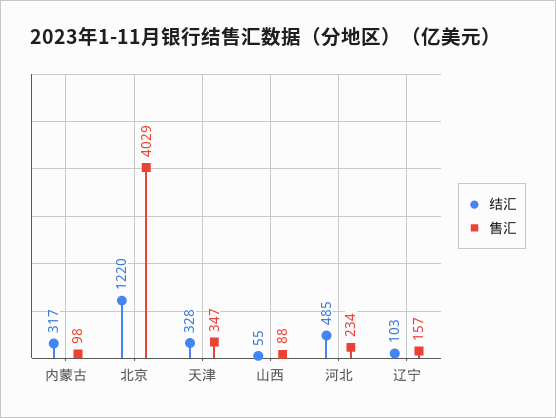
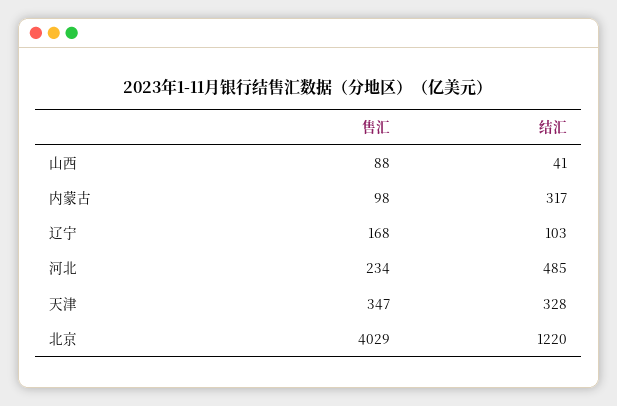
  {
    "结汇": {
      "内蒙古": 317,
      "北京": 1220,
      "天津": 328,
-     "山西": 55,
+     "山西": 41,
      "河北": 485,
      "辽宁": 103
    },
    "售汇": {
      "内蒙古": 98,
      "北京": 4029,
      "天津": 347,
      "山西": 88,
      "河北": 234,
-     "辽宁": 157
+     "辽宁": 168
    }
  }

